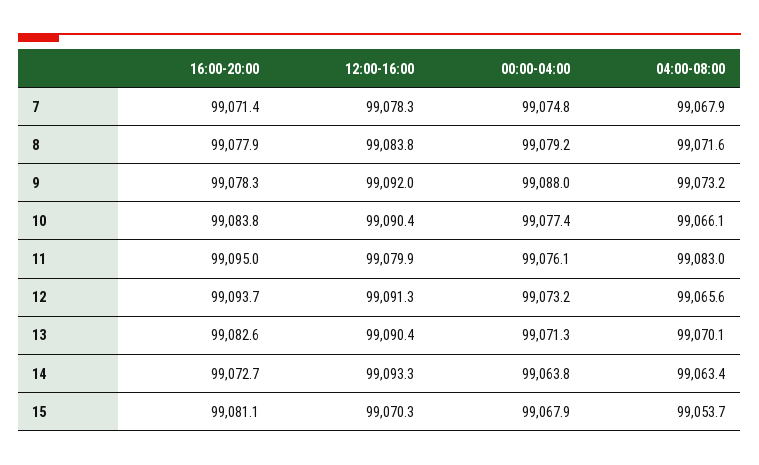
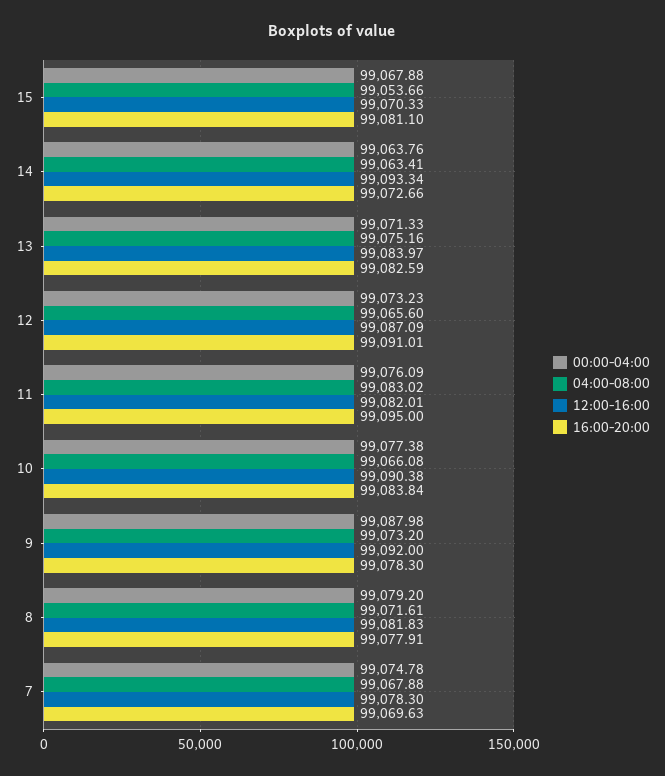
  {
    "16:00-20:00": {
-     "7": 99071.4,
+     "7": 99069.63,
      "8": 99077.91,
      "9": 99078.3,
      "10": 99083.84,
      "11": 99095,
-     "12": 99093.7,
+     "12": 99091.01,
      "13": 99082.59,
      "14": 99072.66,
      "15": 99081.1
    },
    "12:00-16:00": {
      "7": 99078.3,
-     "8": 99083.8,
+     "8": 99081.83,
      "9": 99092,
      "10": 99090.38,
-     "11": 99079.9,
+     "11": 99082.01,
-     "12": 99091.3,
+     "12": 99087.09,
-     "13": 99090.4,
+     "13": 99083.97,
      "14": 99093.34,
      "15": 99070.33
    },
    "00:00-04:00": {
      "7": 99074.78,
      "8": 99079.2,
      "9": 99087.98,
      "10": 99077.38,
      "11": 99076.09,
      "12": 99073.23,
      "13": 99071.33,
      "14": 99063.76,
      "15": 99067.88
    },
    "04:00-08:00": {
      "7": 99067.88,
      "8": 99071.61,
      "9": 99073.2,
      "10": 99066.08,
      "11": 99083.02,
      "12": 99065.6,
-     "13": 99070.1,
+     "13": 99075.16,
      "14": 99063.41,
      "15": 99053.66
    }
  }

